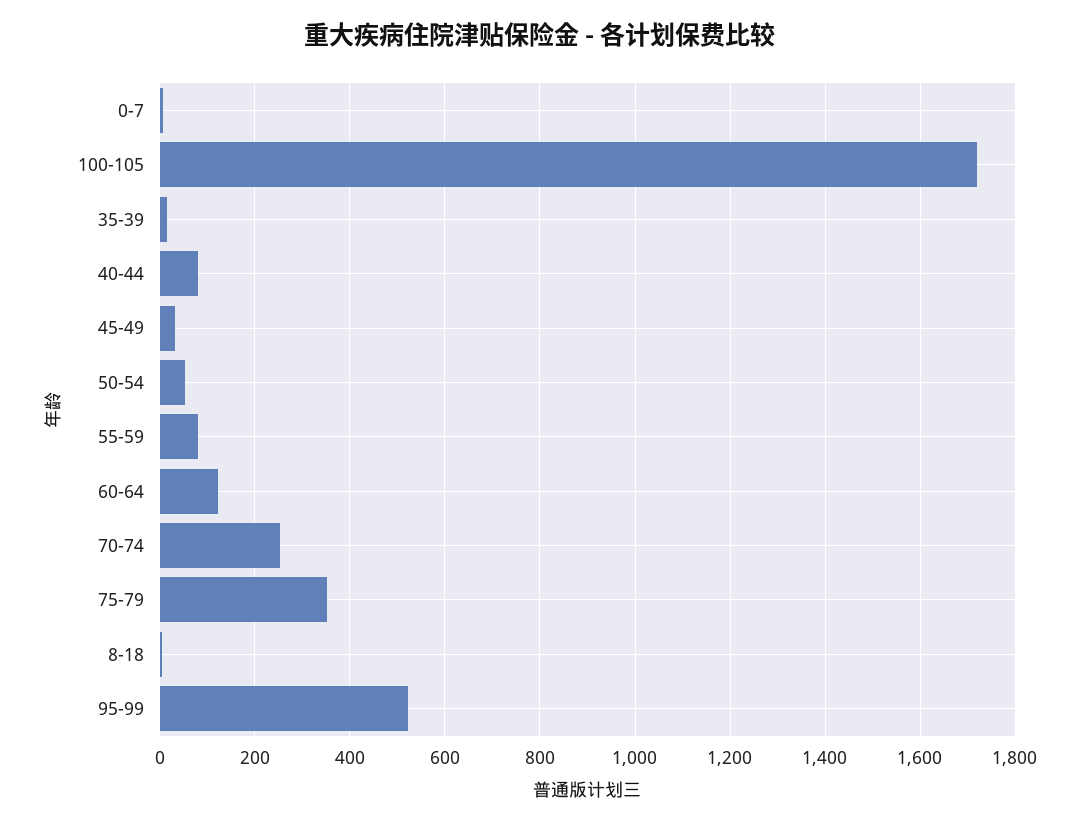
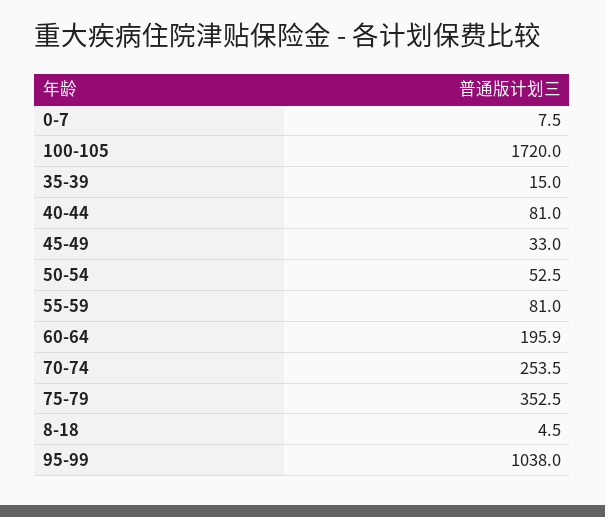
  {
    "0-7": 7.5,
    "100-105": 1720,
    "35-39": 15,
    "40-44": 81,
    "45-49": 33,
    "50-54": 52.5,
    "55-59": 81,
-   "60-64": 120,
+   "60-64": 195.9,
    "70-74": 253.5,
    "75-79": 352.5,
    "8-18": 4.5,
-   "95-99": 520
+   "95-99": 1038
  }

